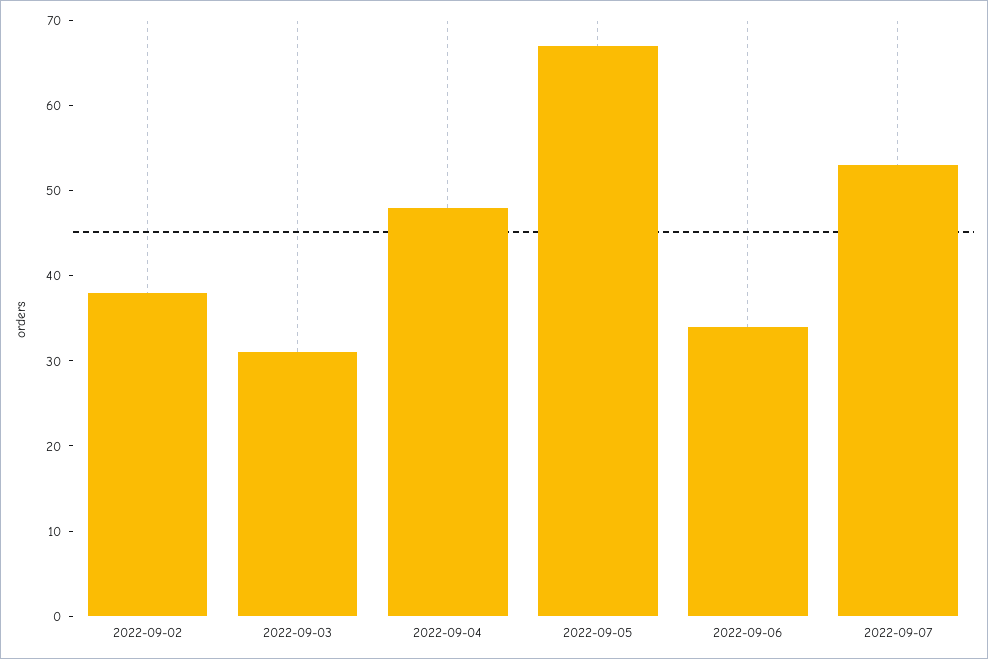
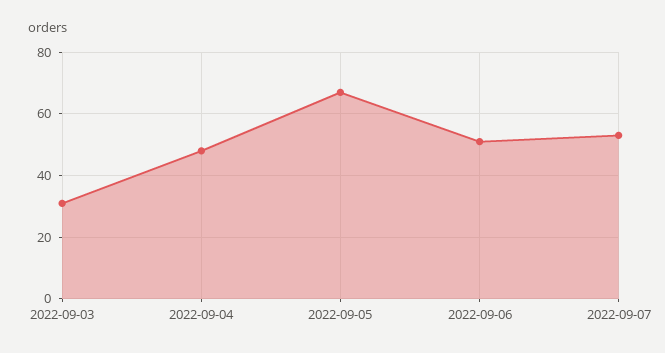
  {
-   "2022-09-02": 38,
    "2022-09-03": 31,
    "2022-09-04": 48,
    "2022-09-05": 67,
-   "2022-09-06": 34,
+   "2022-09-06": 50,
    "2022-09-07": 53
  }

